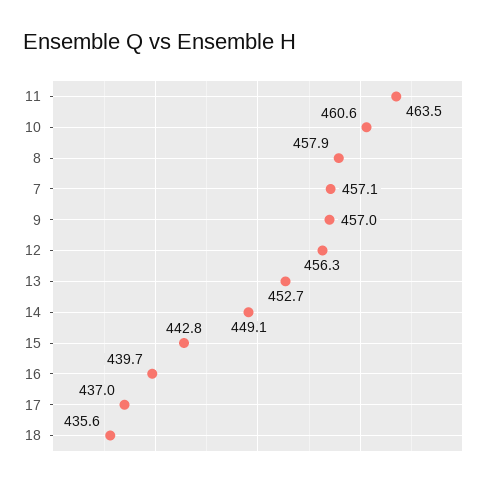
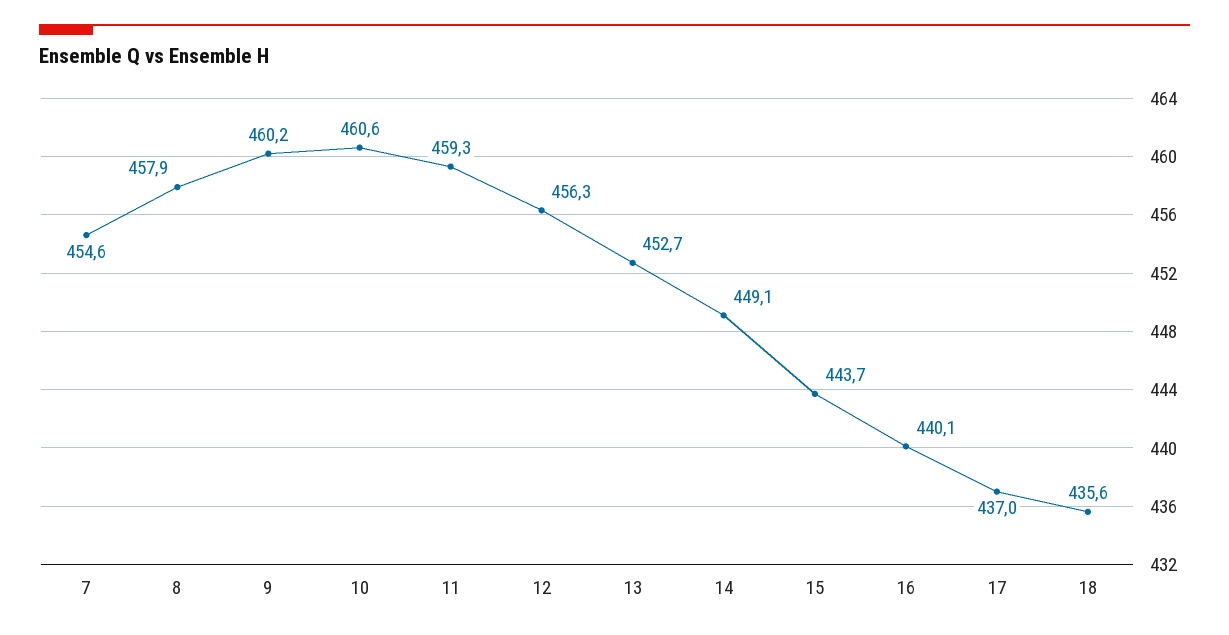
  {
-   "11": 463.5,
+   "11": 459.3,
    "10": 460.6,
    "8": 457.9,
-   "7": 457.1,
+   "7": 454.6,
-   "9": 457,
+   "9": 460.2,
    "12": 456.3,
    "13": 452.7,
    "14": 449.1,
-   "15": 442.8,
+   "15": 443.7,
-   "16": 439.7,
+   "16": 440.1,
    "17": 437,
    "18": 435.6
  }

